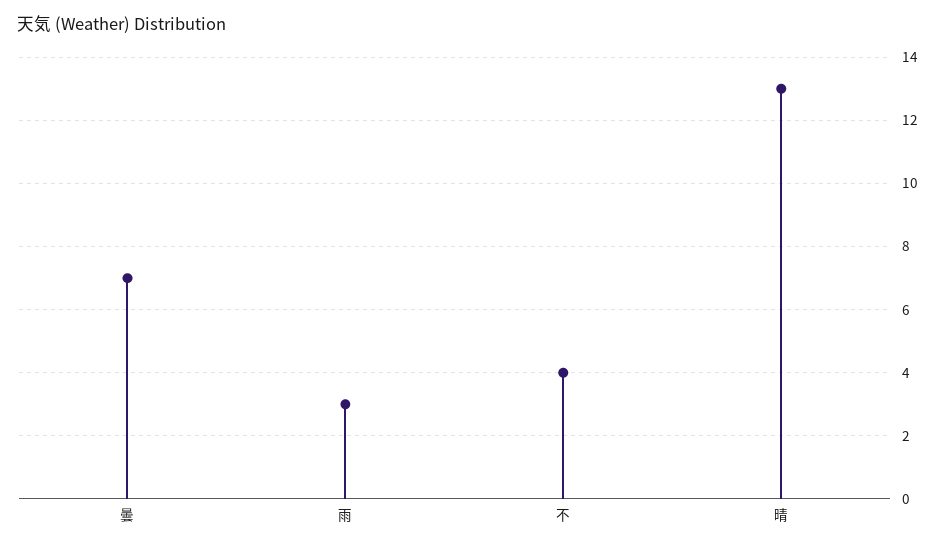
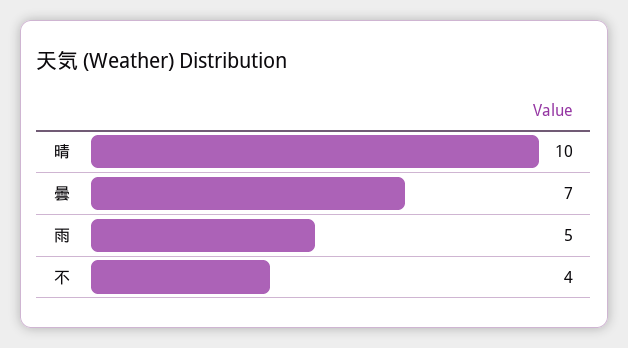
  {
    "曇": 7,
-   "雨": 3,
+   "雨": 5,
    "不": 4,
-   "晴": 13
+   "晴": 10
  }

